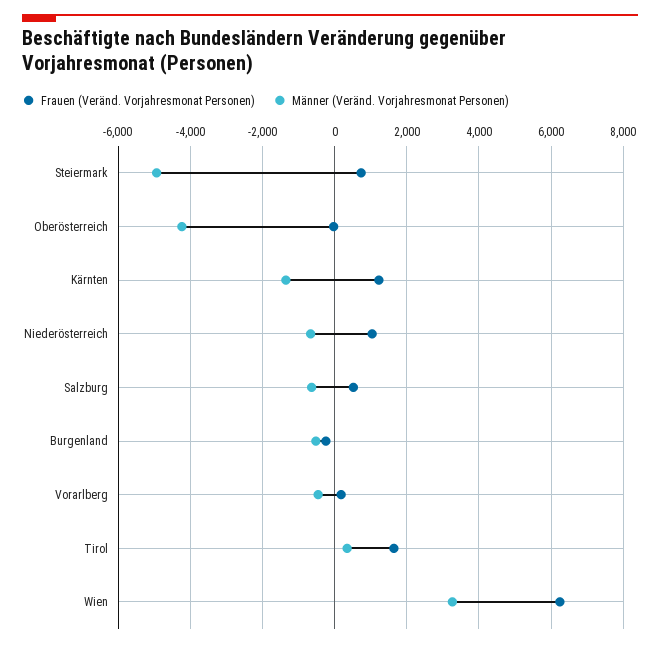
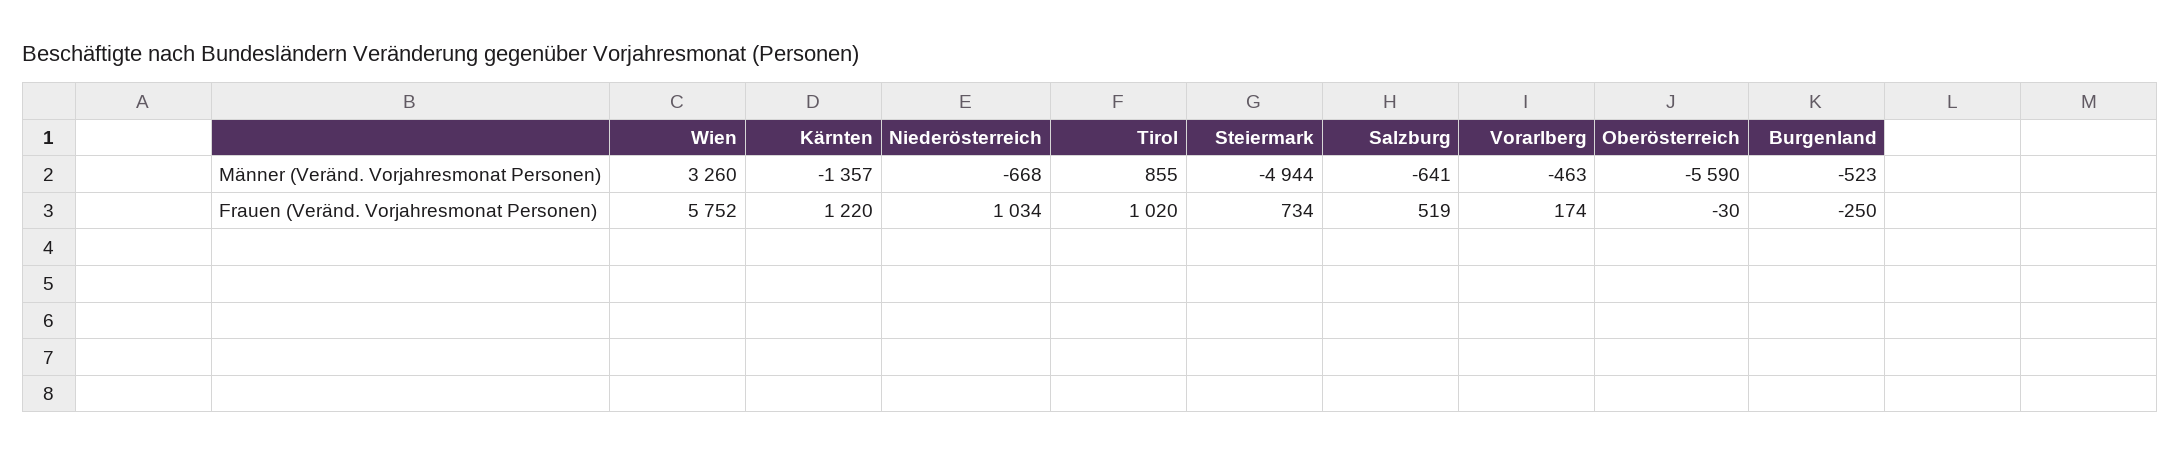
  {
    "Frauen (Veränd. Vorjahresmonat Personen)": {
      "Steiermark": 734,
      "Oberösterreich": -30,
      "Kärnten": 1220,
      "Niederösterreich": 1034,
      "Salzburg": 519,
      "Burgenland": -250,
      "Vorarlberg": 174,
-     "Tirol": 1600,
+     "Tirol": 1020,
-     "Wien": 6200
+     "Wien": 5752
    },
    "Männer (Veränd. Vorjahresmonat Personen)": {
      "Steiermark": -4944,
-     "Oberösterreich": -4200,
+     "Oberösterreich": -5590,
      "Kärnten": -1357,
      "Niederösterreich": -668,
      "Salzburg": -641,
      "Burgenland": -523,
      "Vorarlberg": -463,
-     "Tirol": 400,
+     "Tirol": 855,
      "Wien": 3260
    }
  }

